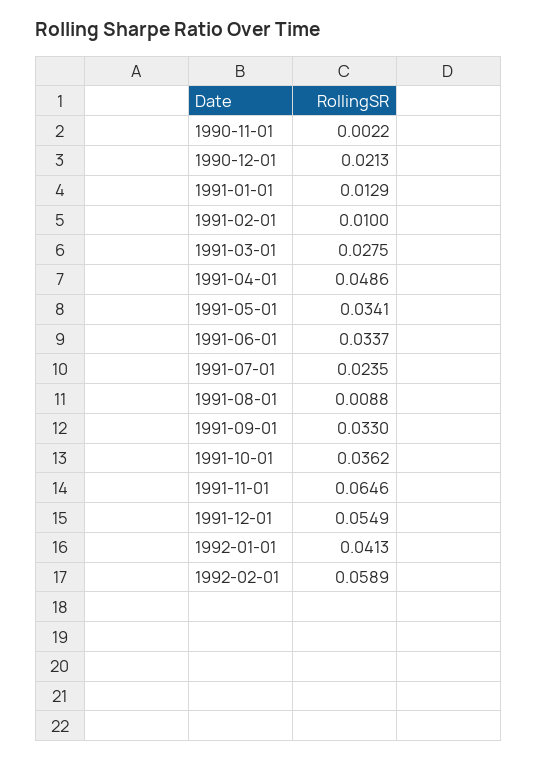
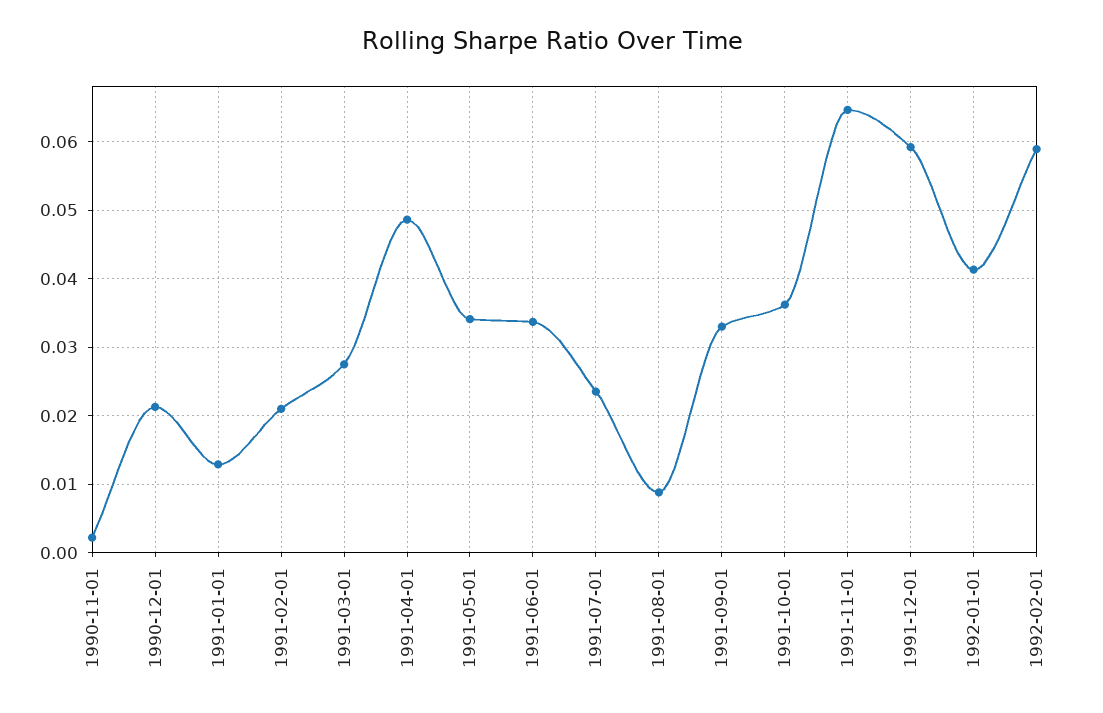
  {
    "1990-11-01": 0.0022,
    "1990-12-01": 0.0213,
    "1991-01-01": 0.0129,
-   "1991-02-01": 0.01,
+   "1991-02-01": 0.021,
    "1991-03-01": 0.0275,
    "1991-04-01": 0.0486,
    "1991-05-01": 0.0341,
    "1991-06-01": 0.0337,
    "1991-07-01": 0.0235,
    "1991-08-01": 0.0088,
    "1991-09-01": 0.033,
    "1991-10-01": 0.0362,
    "1991-11-01": 0.0646,
-   "1991-12-01": 0.0549,
+   "1991-12-01": 0.059,
    "1992-01-01": 0.0413,
    "1992-02-01": 0.0589
  }

